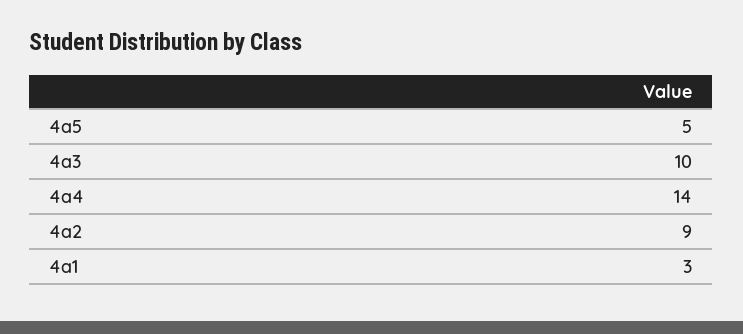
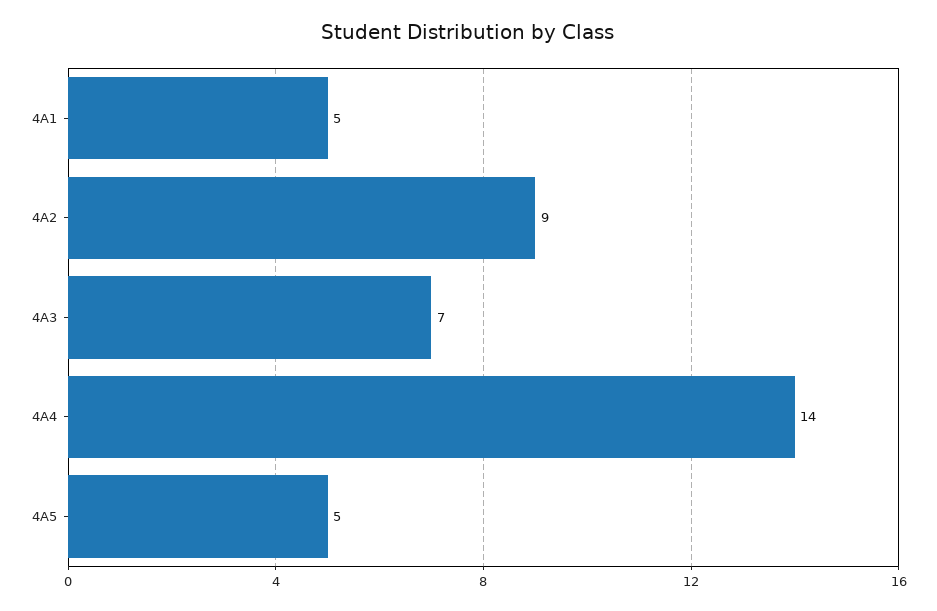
  {
    "4a5": 5,
-   "4a3": 10,
+   "4a3": 7,
    "4a4": 14,
    "4a2": 9,
-   "4a1": 3
+   "4a1": 5
  }

